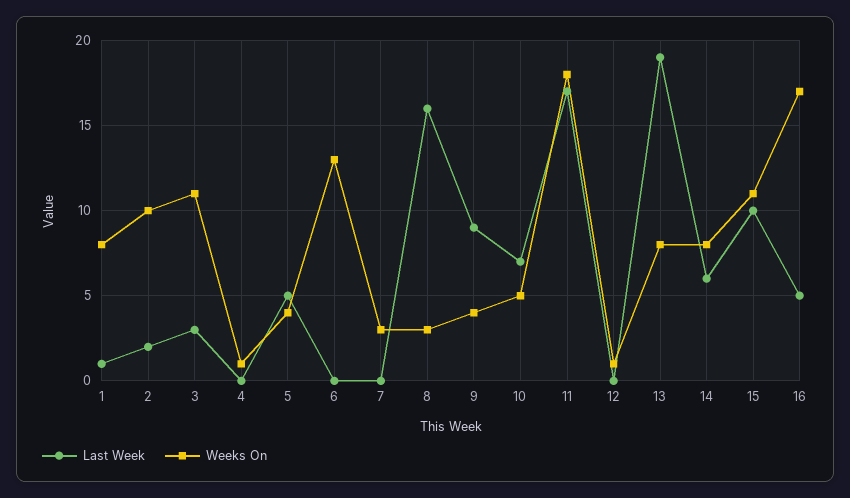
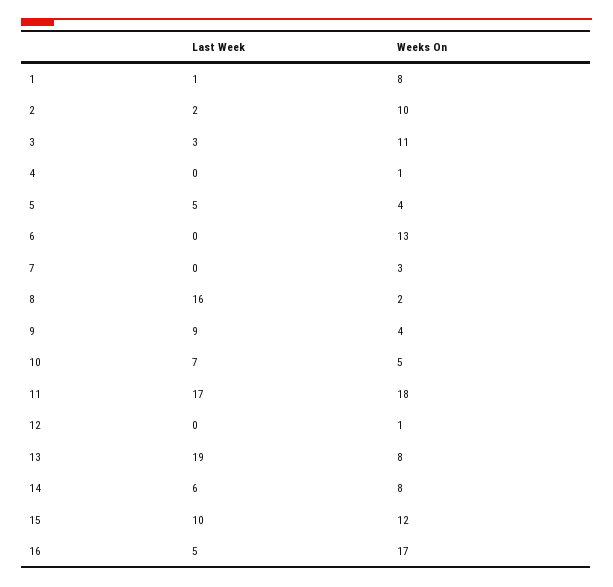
  {
    "Last Week": {
      "1": 1,
      "2": 2,
      "3": 3,
      "4": 0,
      "5": 5,
      "6": 0,
      "7": 0,
      "8": 16,
      "9": 9,
      "10": 7,
      "11": 17,
      "12": 0,
      "13": 19,
      "14": 6,
      "15": 10,
      "16": 5
    },
    "Weeks On": {
      "1": 8,
      "2": 10,
      "3": 11,
      "4": 1,
      "5": 4,
      "6": 13,
      "7": 3,
-     "8": 3,
+     "8": 2,
      "9": 4,
      "10": 5,
      "11": 18,
      "12": 1,
      "13": 8,
      "14": 8,
-     "15": 11,
+     "15": 12,
      "16": 17
    }
  }

